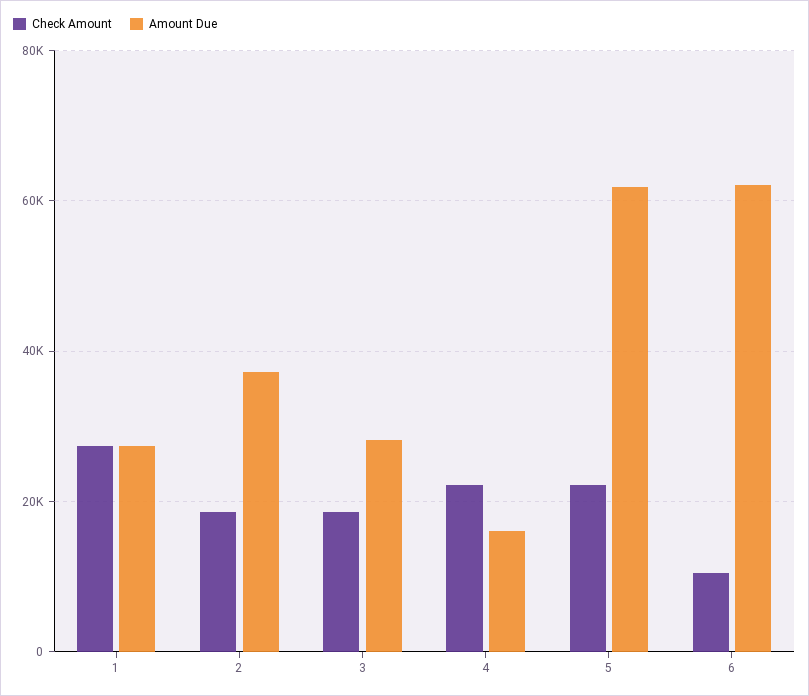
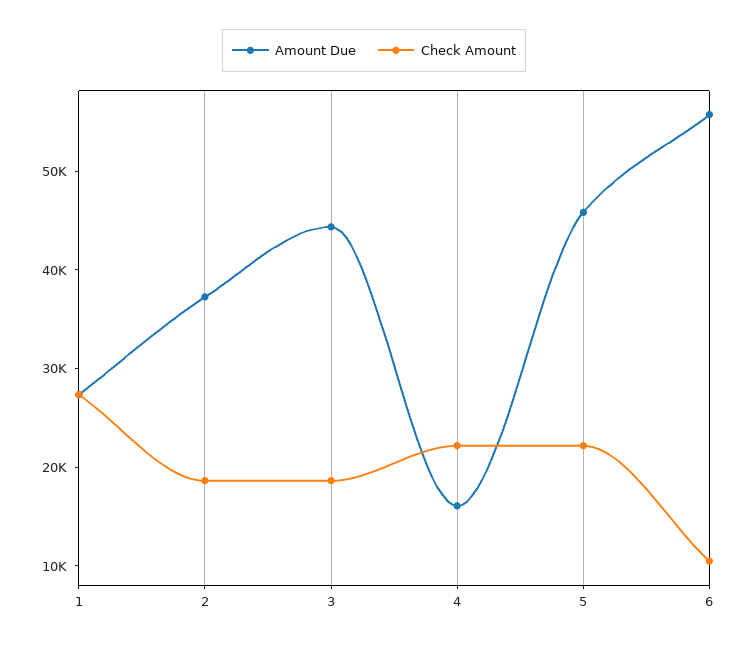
  {
    "Check Amount": {
      "1": 28000,
      "2": 18000,
      "3": 18000,
      "4": 22000,
      "5": 22000,
      "6": 10000
    },
    "Amount Due": {
      "1": 28000,
      "2": 38000,
-     "3": 28000,
+     "3": 44000,
      "4": 16000,
-     "5": 62000,
+     "5": 46000,
-     "6": 62000
+     "6": 56000
    }
  }

